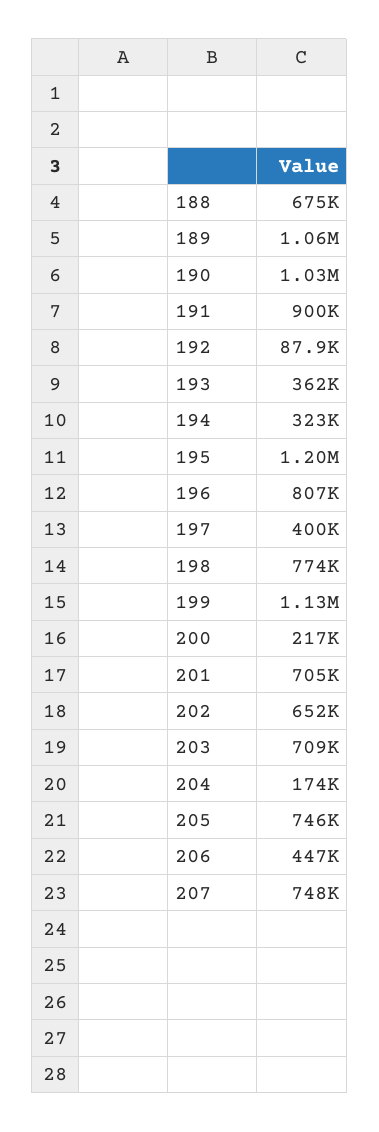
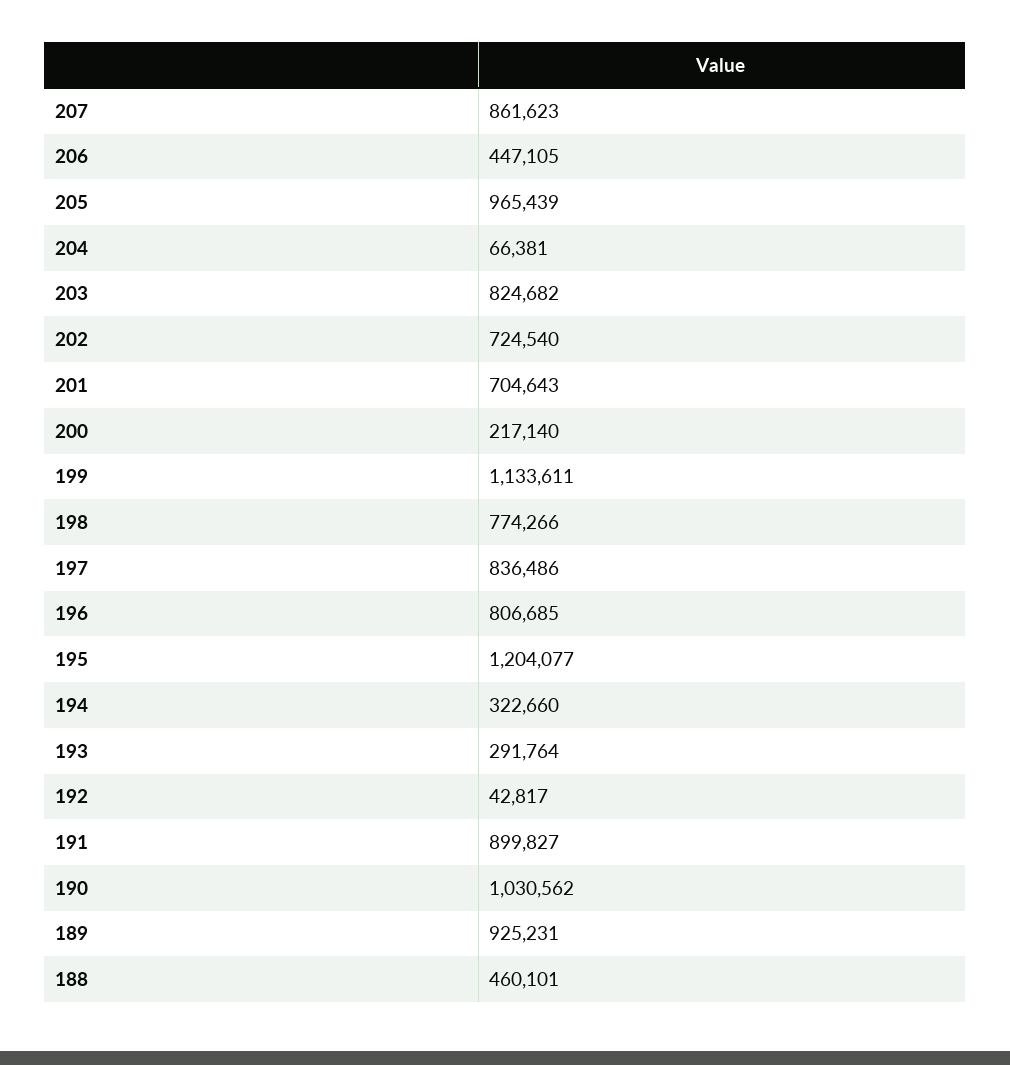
  {
-   "188": 675000,
+   "188": 460101,
-   "189": 1060000,
+   "189": 925231,
    "190": 1030562,
    "191": 899827,
-   "192": 87900,
+   "192": 42817,
-   "193": 362000,
+   "193": 291764,
    "194": 322660,
    "195": 1204077,
    "196": 806685,
-   "197": 400000,
+   "197": 836486,
    "198": 774266,
    "199": 1133611,
    "200": 217140,
    "201": 704643,
-   "202": 652000,
+   "202": 724540,
-   "203": 709000,
+   "203": 824682,
-   "204": 174000,
+   "204": 66381,
-   "205": 746000,
+   "205": 965439,
    "206": 447105,
-   "207": 748000
+   "207": 861623
  }

